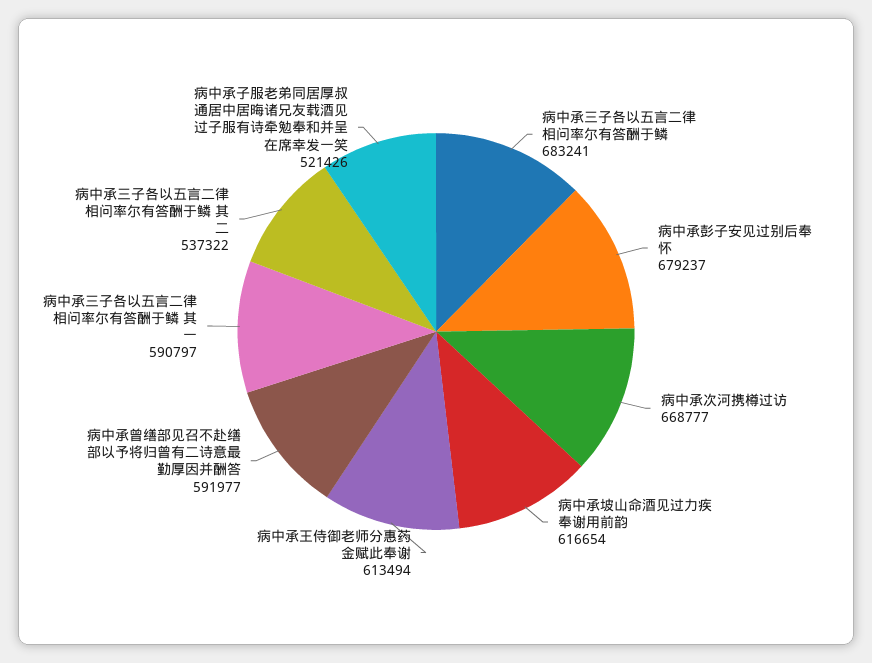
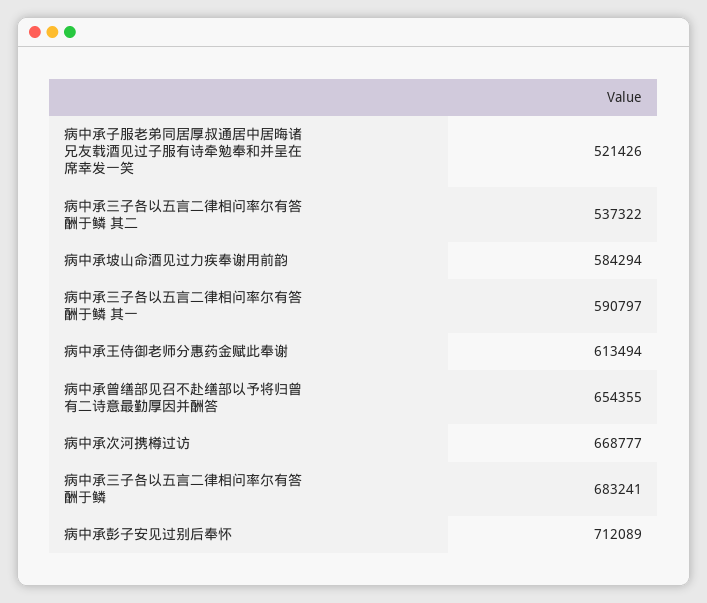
  {
    "病中承三子各以五言二律相问率尔有答酬于鳞": 683241,
-   "病中承彭子安见过别后奉怀": 679237,
+   "病中承彭子安见过别后奉怀": 712089,
    "病中承次河携樽过访": 668777,
-   "病中承坡山命酒见过力疾奉谢用前韵": 616654,
+   "病中承坡山命酒见过力疾奉谢用前韵": 584294,
    "病中承王侍御老师分惠药金赋此奉谢": 613494,
-   "病中承曾缮部见召不赴缮部以予将归曾有二诗意最勤厚因并酬答": 591977,
+   "病中承曾缮部见召不赴缮部以予将归曾有二诗意最勤厚因并酬答": 654355,
    "病中承三子各以五言二律相问率尔有答酬于鳞 其一": 590797,
    "病中承三子各以五言二律相问率尔有答酬于鳞 其二": 537322,
    "病中承子服老弟同居厚叔通居中居晦诸兄友载酒见过子服有诗牵勉奉和并呈在席幸发一笑": 521426
  }

